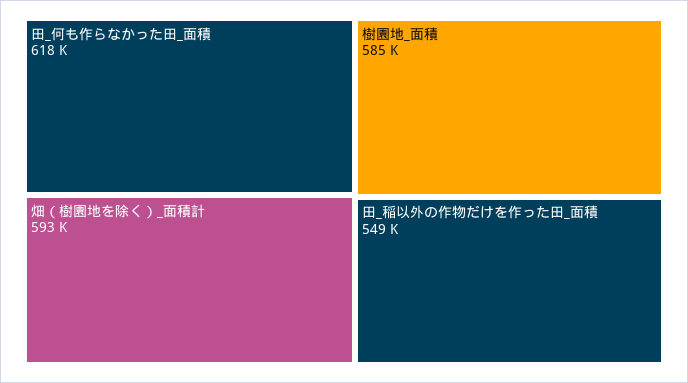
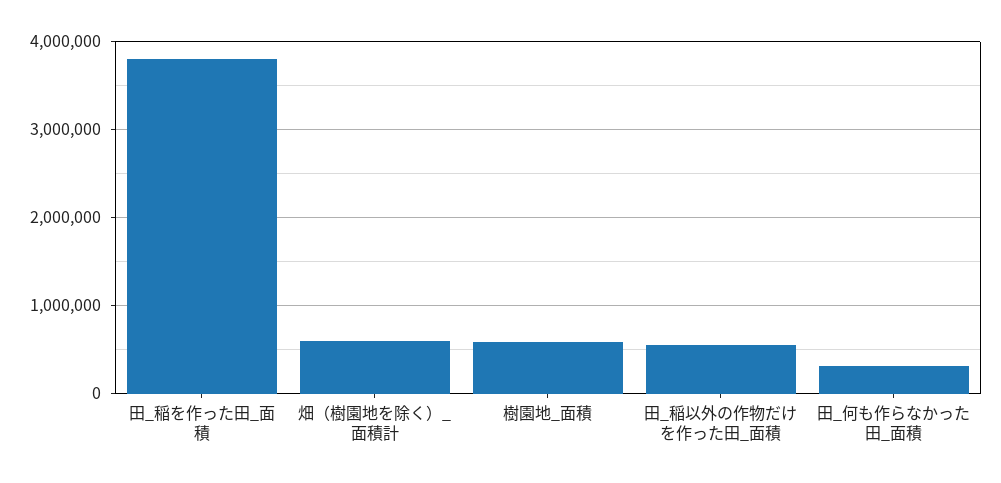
  {
-   "田_何も作らなかった田_面積": 618000,
+   "田_何も作らなかった田_面積": 300000,
    "畑（樹園地を除く）_面積計": 593000,
    "樹園地_面積": 585000,
-   "田_稲以外の作物だけを作った田_面積": 549000
+   "田_稲以外の作物だけを作った田_面積": 549000,
+   "田_稲を作った田_面積": 3800000
  }

